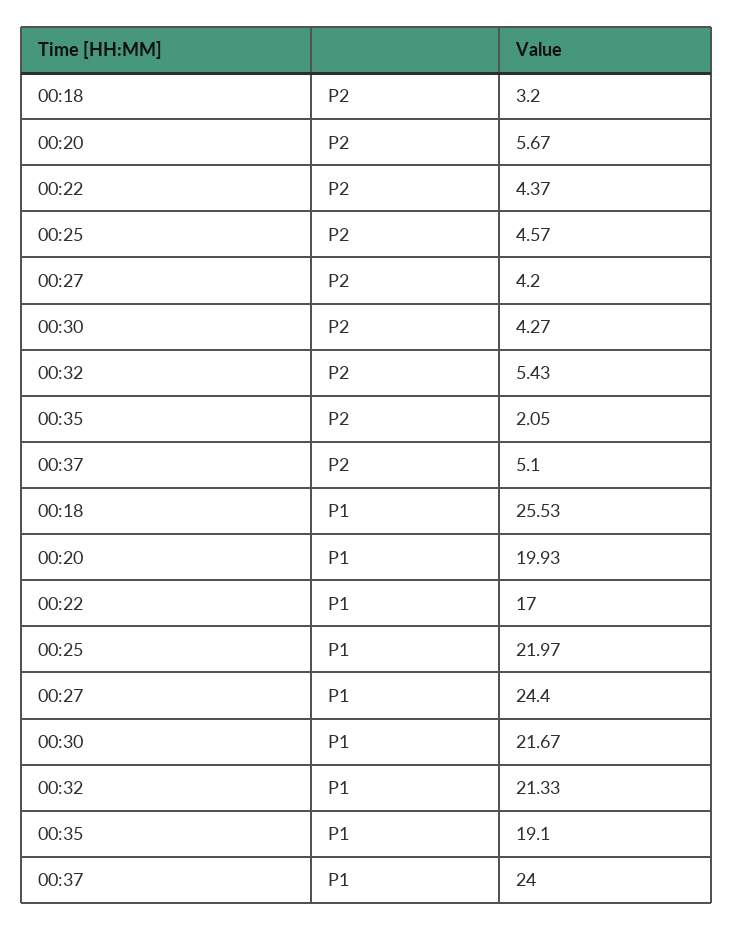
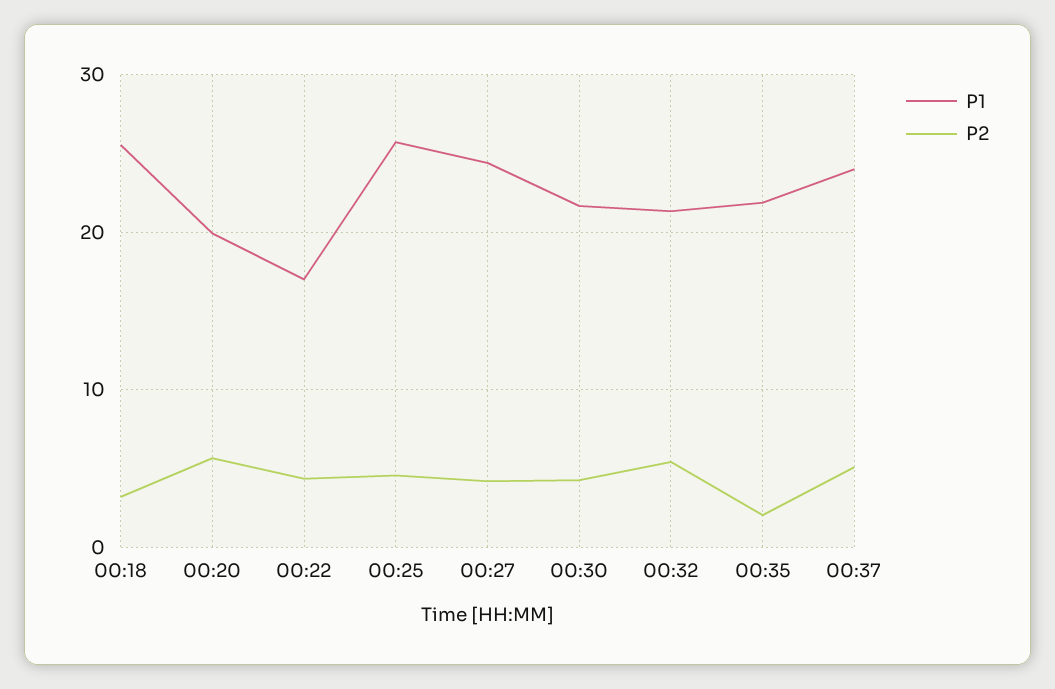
  {
    "P2": {
      "00:18": 3.2,
      "00:20": 5.67,
      "00:22": 4.37,
      "00:25": 4.57,
      "00:27": 4.2,
      "00:30": 4.27,
      "00:32": 5.43,
      "00:35": 2.05,
      "00:37": 5.1
    },
    "P1": {
      "00:18": 25.53,
      "00:20": 19.93,
      "00:22": 17,
-     "00:25": 21.97,
+     "00:25": 26,
      "00:27": 24.4,
      "00:30": 21.67,
      "00:32": 21.33,
-     "00:35": 19.1,
+     "00:35": 22,
      "00:37": 24
    }
  }

